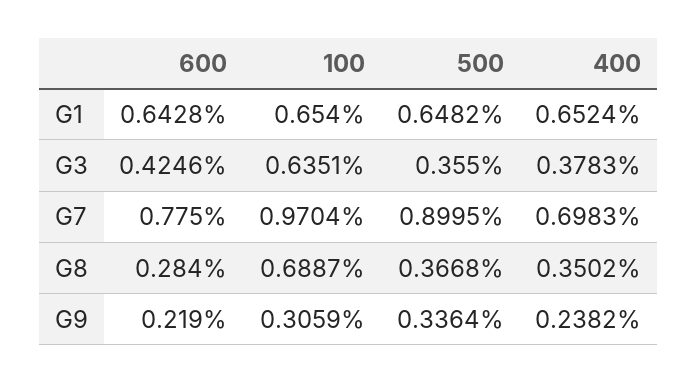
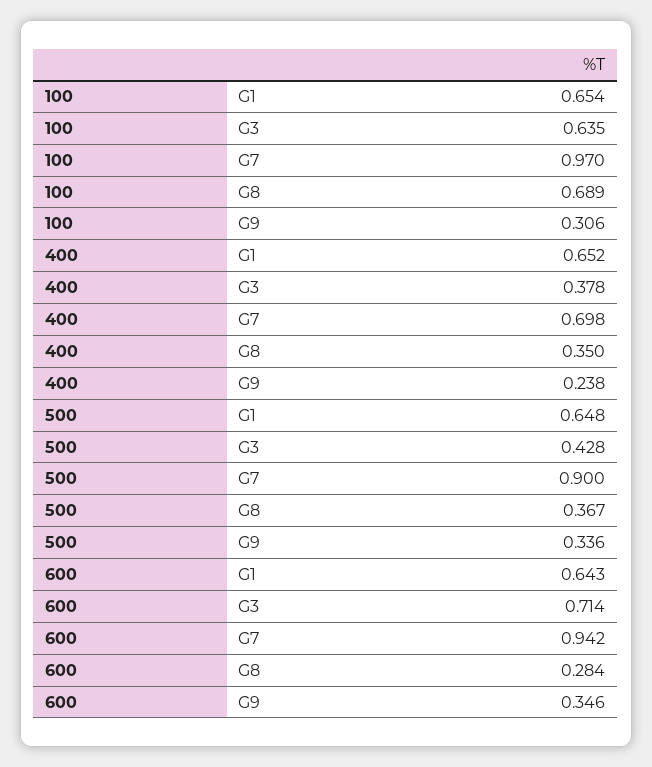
  {
    "600": {
      "G1": 0.6428,
-     "G3": 0.4246,
+     "G3": 0.714,
-     "G7": 0.775,
+     "G7": 0.942,
      "G8": 0.284,
-     "G9": 0.219
+     "G9": 0.346
    },
    "100": {
      "G1": 0.654,
      "G3": 0.6351,
      "G7": 0.9704,
      "G8": 0.6887,
      "G9": 0.3059
    },
    "500": {
      "G1": 0.6482,
-     "G3": 0.355,
+     "G3": 0.428,
      "G7": 0.8995,
      "G8": 0.3668,
      "G9": 0.3364
    },
    "400": {
      "G1": 0.6524,
      "G3": 0.3783,
      "G7": 0.6983,
      "G8": 0.3502,
      "G9": 0.2382
    }
  }

